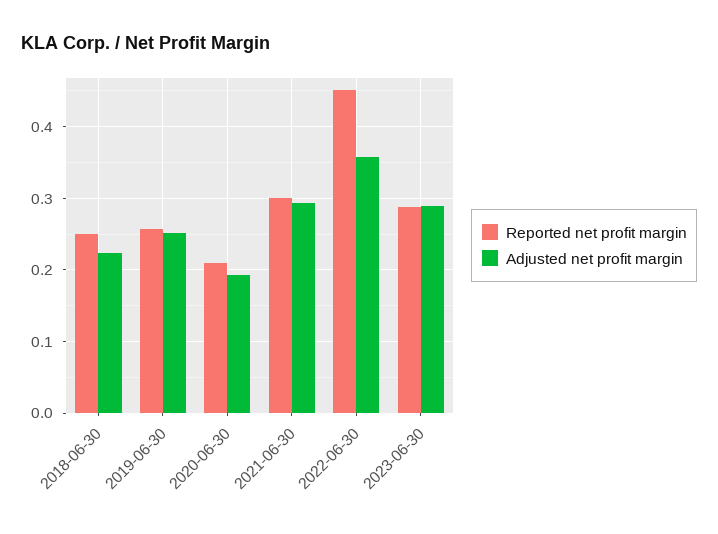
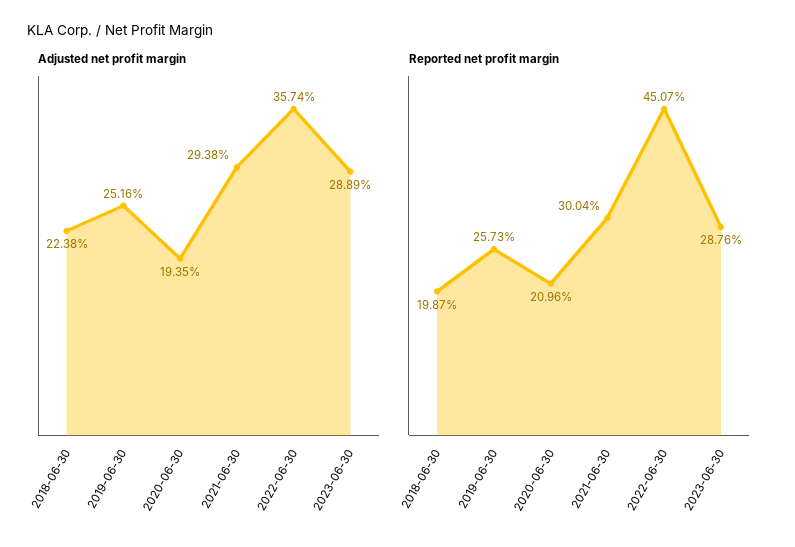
  {
    "Reported net profit margin": {
-     "2018-06-30": 0.25,
+     "2018-06-30": 0.1987,
      "2019-06-30": 0.2573,
      "2020-06-30": 0.2096,
      "2021-06-30": 0.3004,
      "2022-06-30": 0.4507,
      "2023-06-30": 0.2876
    },
    "Adjusted net profit margin": {
      "2018-06-30": 0.2238,
      "2019-06-30": 0.2516,
      "2020-06-30": 0.1935,
      "2021-06-30": 0.2938,
      "2022-06-30": 0.3574,
      "2023-06-30": 0.2889
    }
  }

